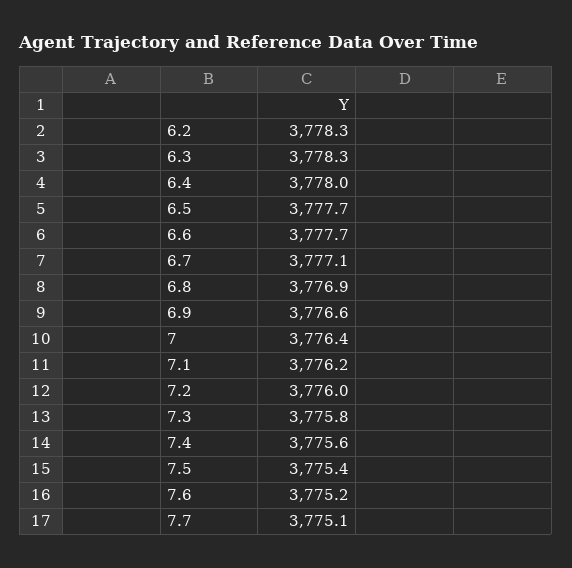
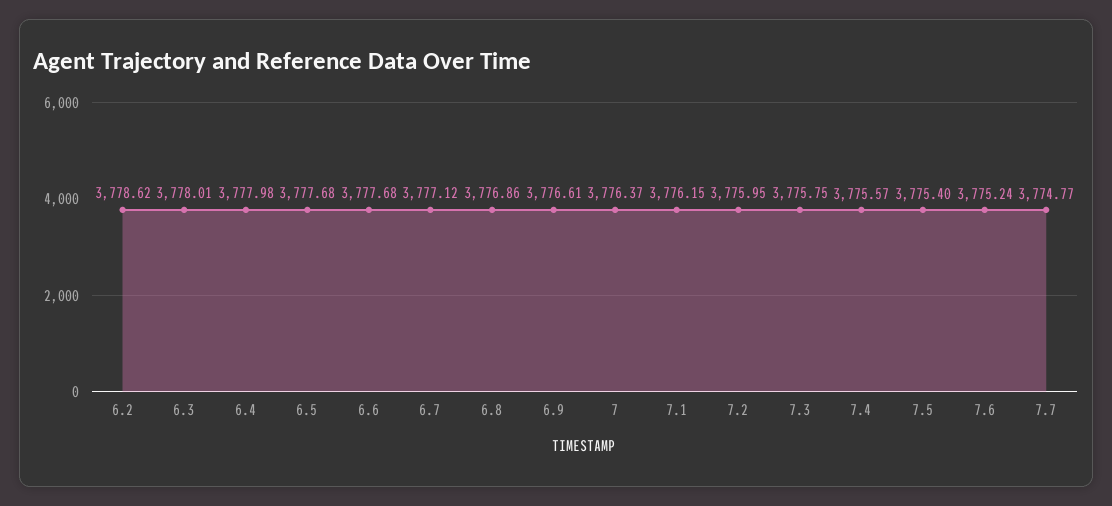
  {
-   "6.2": 3778.3,
+   "6.2": 3778.62,
-   "6.3": 3778.3,
+   "6.3": 3778.01,
    "6.4": 3777.98,
    "6.5": 3777.68,
    "6.6": 3777.68,
    "6.7": 3777.12,
    "6.8": 3776.86,
    "6.9": 3776.61,
    "7": 3776.37,
    "7.1": 3776.15,
    "7.2": 3775.95,
    "7.3": 3775.75,
    "7.4": 3775.57,
    "7.5": 3775.4,
    "7.6": 3775.24,
-   "7.7": 3775.1
+   "7.7": 3774.77
  }

